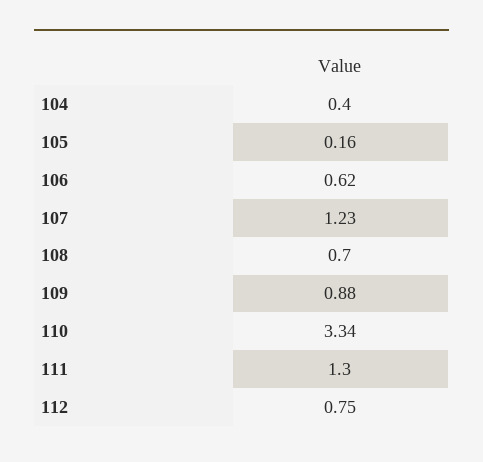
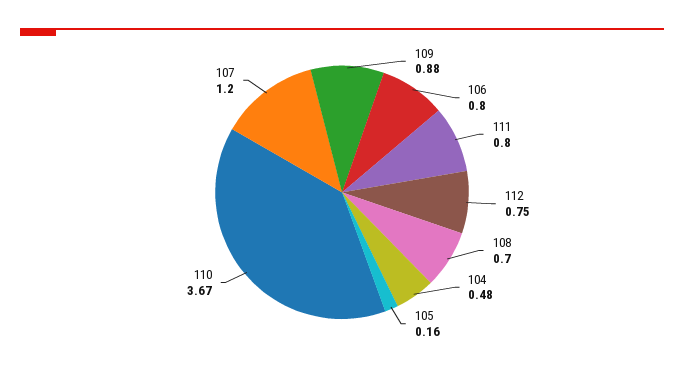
  {
-   "104": 0.4,
+   "104": 0.48,
    "105": 0.16,
-   "106": 0.62,
+   "106": 0.8,
-   "107": 1.23,
+   "107": 1.2,
    "108": 0.7,
    "109": 0.88,
-   "110": 3.34,
+   "110": 3.67,
-   "111": 1.3,
+   "111": 0.8,
    "112": 0.75
  }

